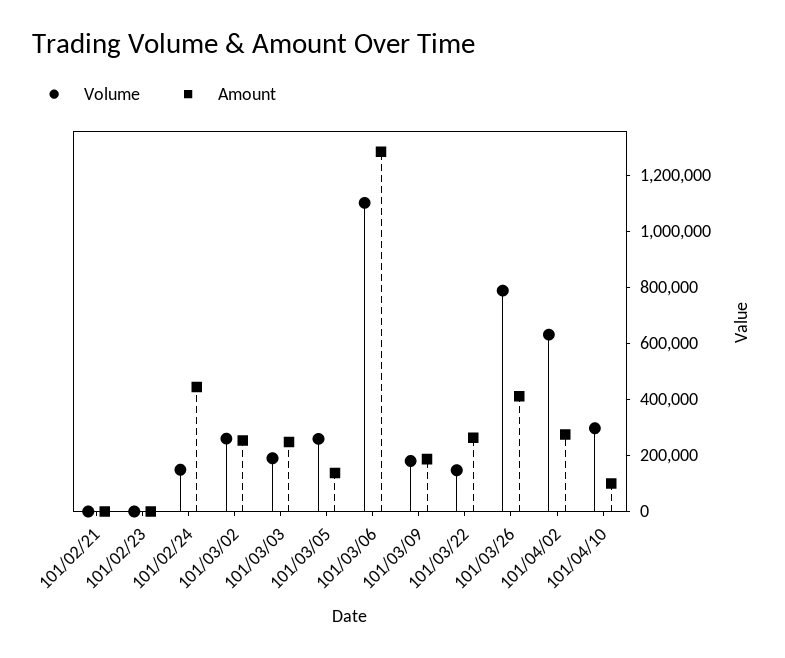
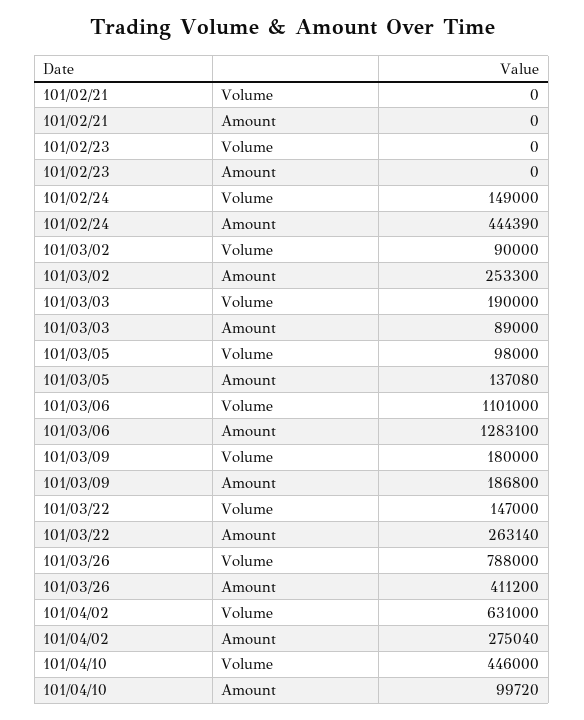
  {
    "Volume": {
      "101/02/21": 0,
      "101/02/23": 0,
      "101/02/24": 149000,
-     "101/03/02": 250000,
+     "101/03/02": 90000,
      "101/03/03": 190000,
-     "101/03/05": 250000,
+     "101/03/05": 98000,
      "101/03/06": 1101000,
      "101/03/09": 180000,
      "101/03/22": 147000,
      "101/03/26": 788000,
      "101/04/02": 631000,
-     "101/04/10": 300000
+     "101/04/10": 446000
    },
    "Amount": {
      "101/02/21": 0,
      "101/02/23": 0,
      "101/02/24": 444390,
      "101/03/02": 253300,
-     "101/03/03": 250000,
+     "101/03/03": 89000,
      "101/03/05": 137080,
      "101/03/06": 1283100,
      "101/03/09": 186800,
      "101/03/22": 263140,
      "101/03/26": 411200,
      "101/04/02": 275040,
      "101/04/10": 99720
    }
  }

